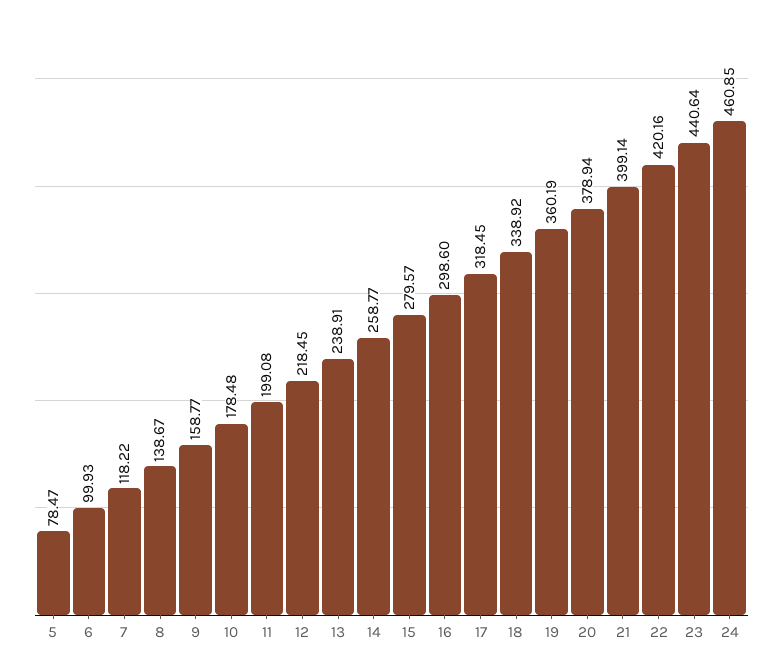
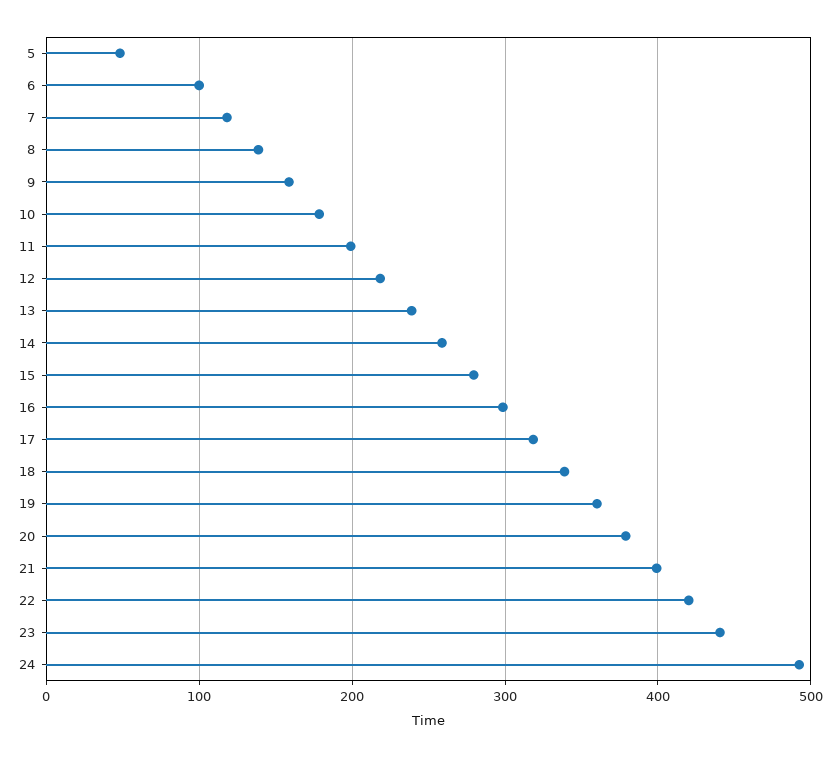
  {
-   "5": 78.47,
+   "5": 50,
    "6": 99.93,
    "7": 118.22,
    "8": 138.67,
    "9": 158.77,
    "10": 178.48,
    "11": 199.08,
    "12": 218.45,
    "13": 238.91,
    "14": 258.77,
    "15": 279.57,
    "16": 298.6,
    "17": 318.45,
    "18": 338.92,
    "19": 360.19,
    "20": 378.94,
    "21": 399.14,
    "22": 420.16,
    "23": 440.64,
-   "24": 460.85
+   "24": 490
  }

